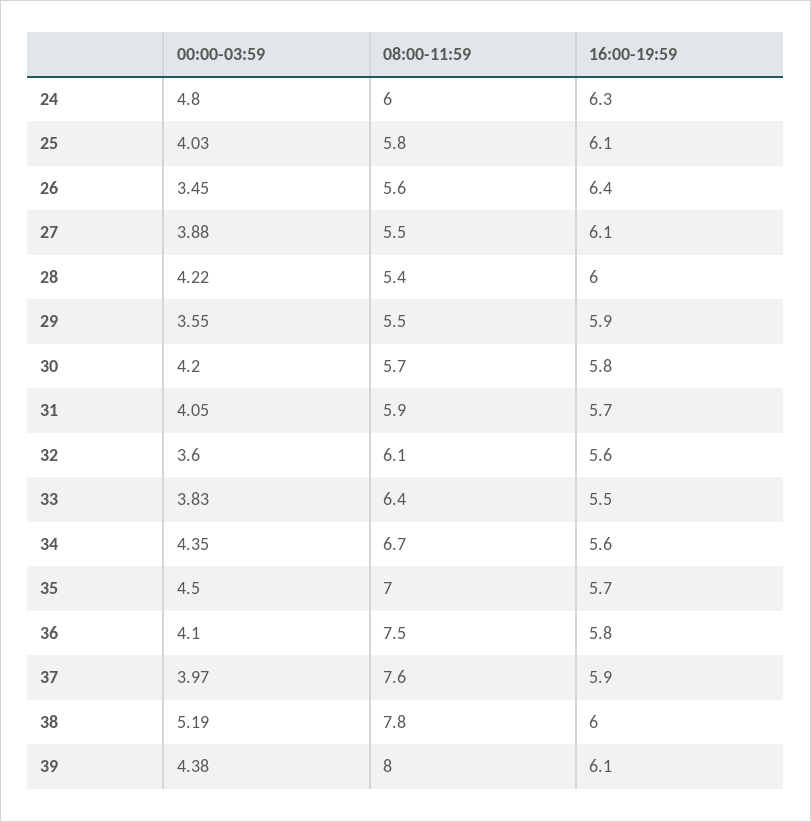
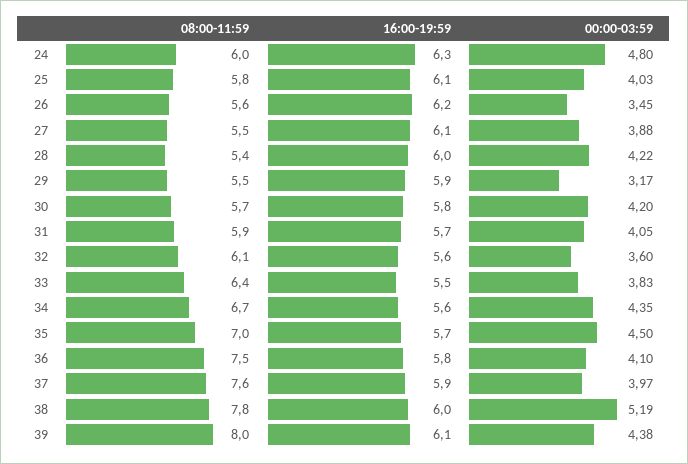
  {
    "00:00-03:59": {
      "24": 4.8,
      "25": 4.03,
      "26": 3.45,
      "27": 3.88,
      "28": 4.22,
-     "29": 3.55,
+     "29": 3.17,
      "30": 4.2,
      "31": 4.05,
      "32": 3.6,
      "33": 3.83,
      "34": 4.35,
      "35": 4.5,
      "36": 4.1,
      "37": 3.97,
      "38": 5.19,
      "39": 4.38
    },
    "08:00-11:59": {
      "24": 6,
      "25": 5.8,
      "26": 5.6,
      "27": 5.5,
      "28": 5.4,
      "29": 5.5,
      "30": 5.7,
      "31": 5.9,
      "32": 6.1,
      "33": 6.4,
      "34": 6.7,
      "35": 7,
      "36": 7.5,
      "37": 7.6,
      "38": 7.8,
      "39": 8
    },
    "16:00-19:59": {
      "24": 6.3,
      "25": 6.1,
-     "26": 6.4,
+     "26": 6.2,
      "27": 6.1,
      "28": 6,
      "29": 5.9,
      "30": 5.8,
      "31": 5.7,
      "32": 5.6,
      "33": 5.5,
      "34": 5.6,
      "35": 5.7,
      "36": 5.8,
      "37": 5.9,
      "38": 6,
      "39": 6.1
    }
  }

